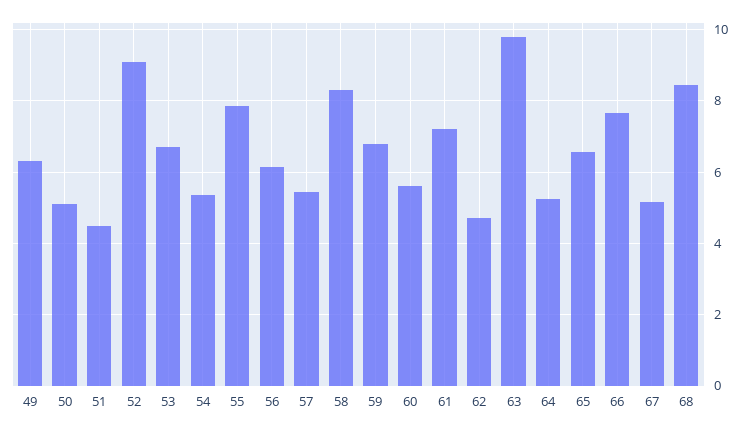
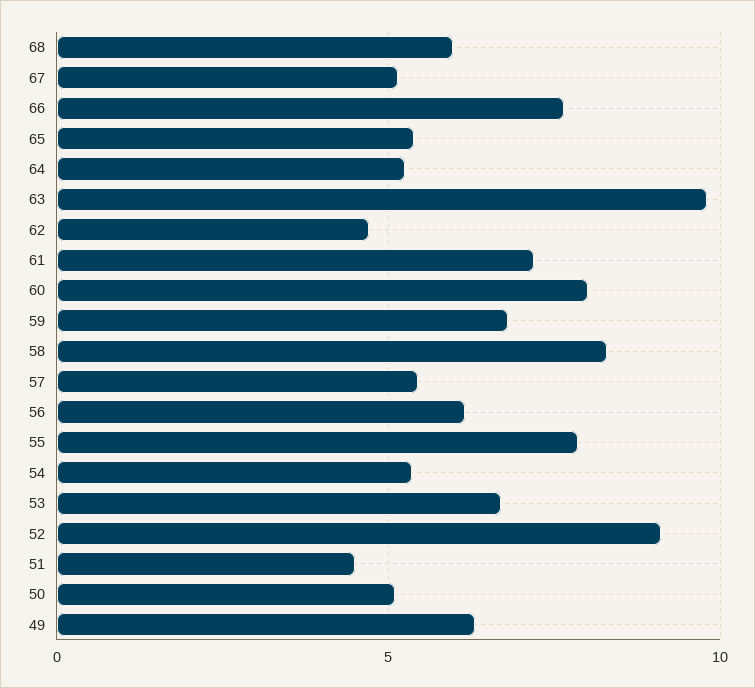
  {
    "49": 6.4,
    "50": 5.2,
    "51": 4.6,
    "52": 9.2,
    "53": 6.8,
    "54": 5.4,
    "55": 7.8,
    "56": 6.2,
    "57": 5.4,
    "58": 8.4,
    "59": 6.8,
-   "60": 5.6,
+   "60": 8,
    "61": 7.2,
    "62": 4.8,
    "63": 9.8,
    "64": 5.2,
-   "65": 6.6,
+   "65": 5.5,
    "66": 7.6,
    "67": 5.2,
-   "68": 8.4
+   "68": 6
  }

